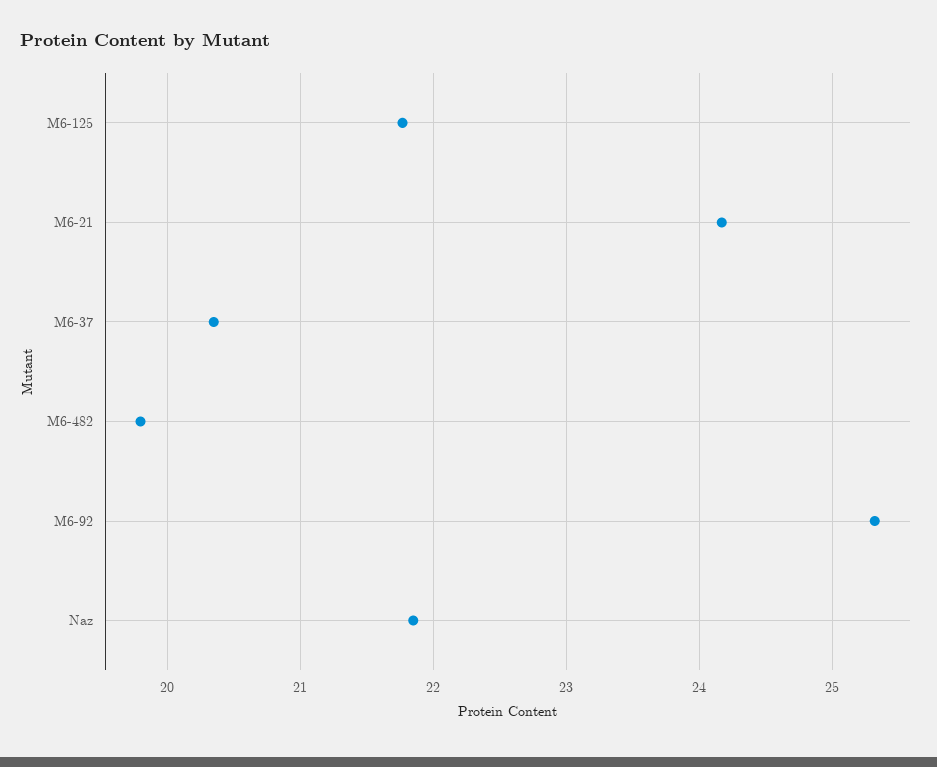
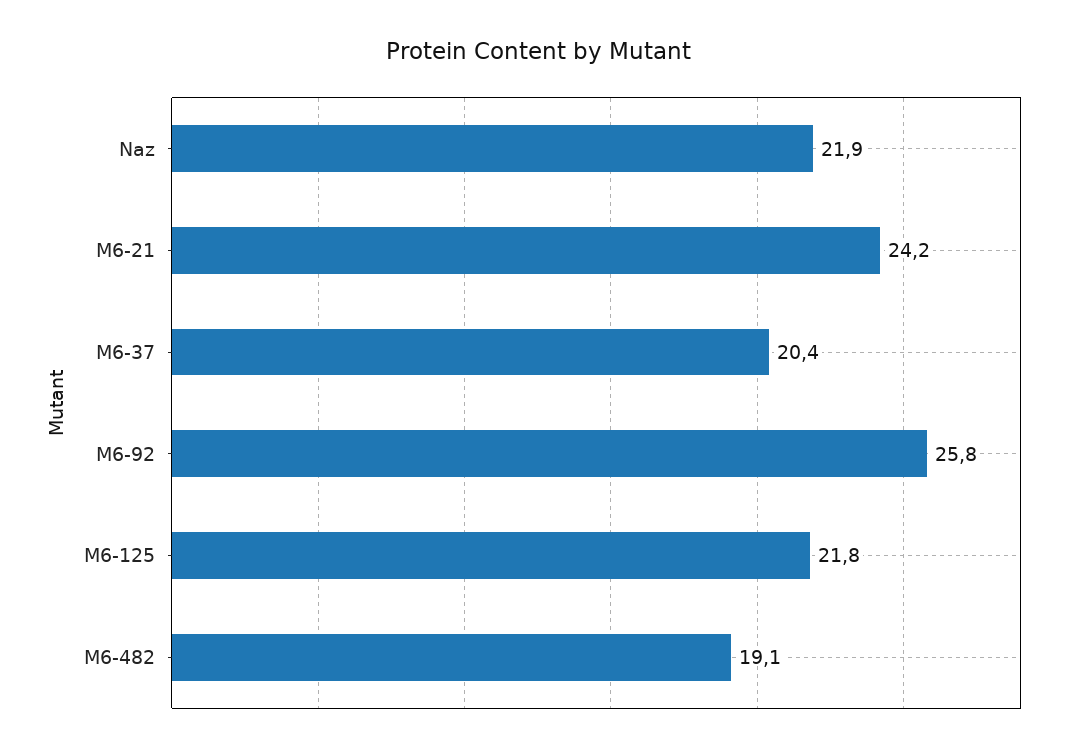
  {
    "M6-125": 21.8,
    "M6-21": 24.2,
    "M6-37": 20.4,
-   "M6-482": 19.8,
+   "M6-482": 19.1,
-   "M6-92": 25.3,
+   "M6-92": 25.8,
    "Naz": 21.9
  }

